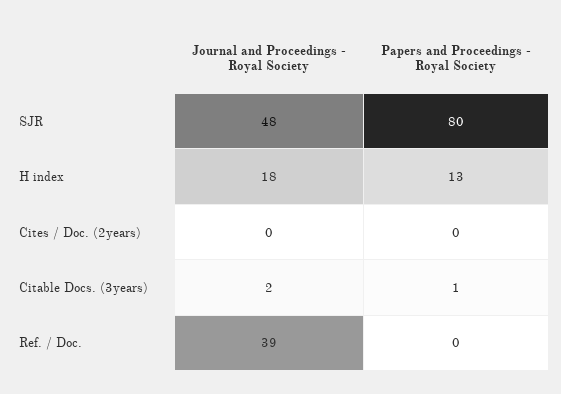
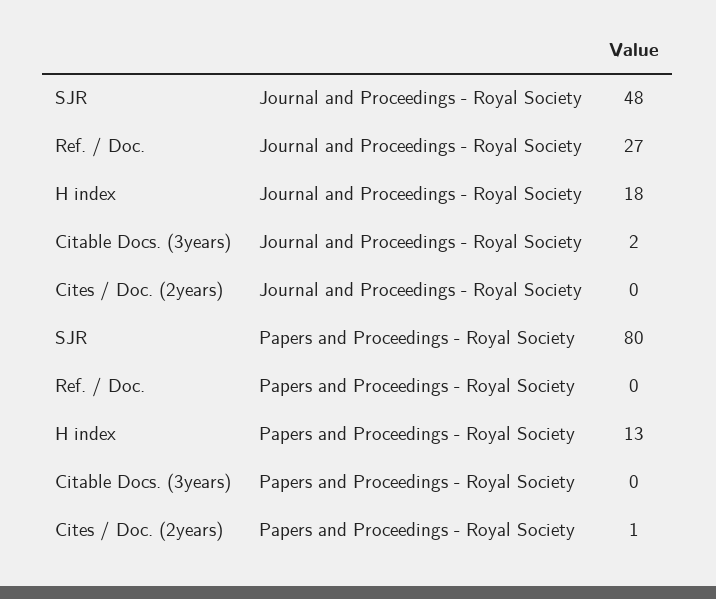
  {
    "Journal and Proceedings - Royal Society": {
      "SJR": 48,
      "H index": 18,
      "Cites / Doc. (2years)": 0,
      "Citable Docs. (3years)": 2,
-     "Ref. / Doc.": 39
+     "Ref. / Doc.": 27
    },
    "Papers and Proceedings - Royal Society": {
      "SJR": 80,
      "H index": 13,
-     "Cites / Doc. (2years)": 0,
+     "Cites / Doc. (2years)": 1,
-     "Citable Docs. (3years)": 1,
+     "Citable Docs. (3years)": 0,
      "Ref. / Doc.": 0
    }
  }

